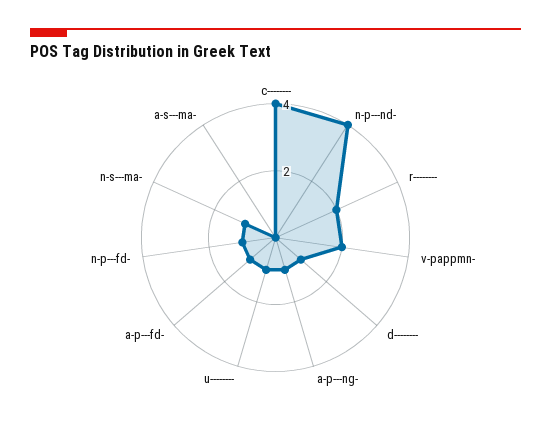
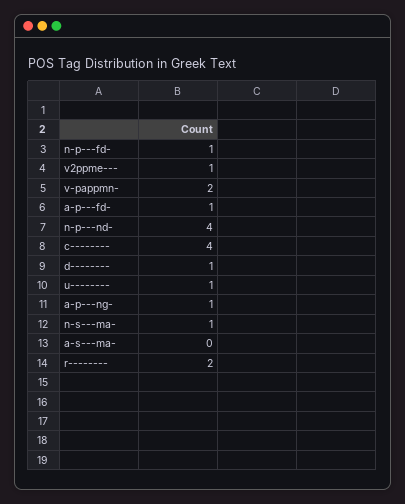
  {
    "c--------": 4,
    "n-p---nd-": 4,
    "r--------": 2,
    "v-pappmn-": 2,
    "d--------": 1,
    "a-p---ng-": 1,
    "u--------": 1,
    "a-p---fd-": 1,
    "n-p---fd-": 1,
    "n-s---ma-": 1,
-   "a-s---ma-": 0
+   "a-s---ma-": 0,
+   "v2ppme---": 1
  }

